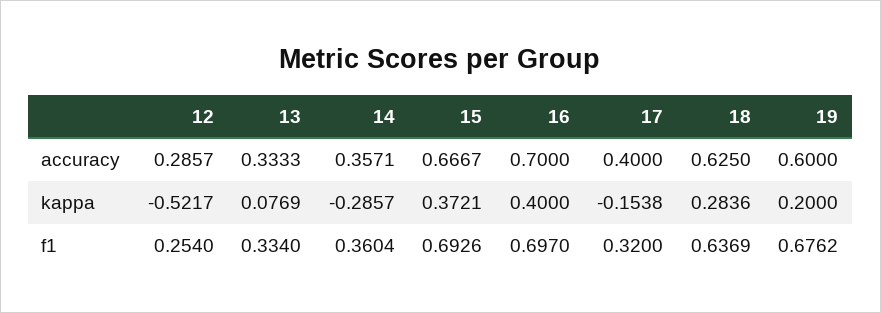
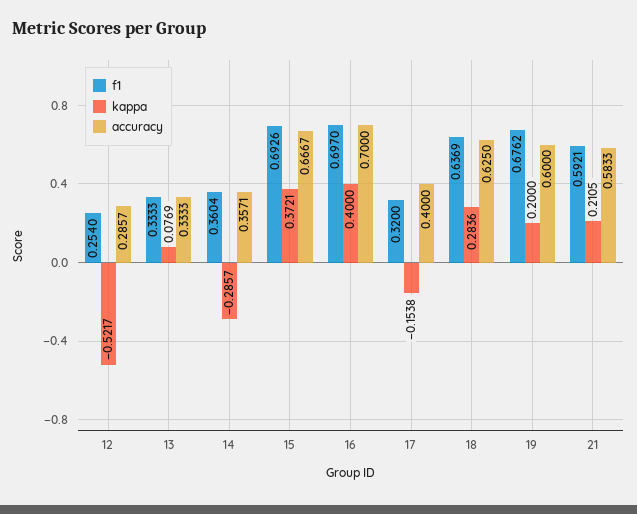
  {
    "accuracy": {
      "12": 0.2857,
      "13": 0.3333,
      "14": 0.3571,
      "15": 0.6667,
      "16": 0.7,
      "17": 0.4,
      "18": 0.625,
-     "19": 0.6
+     "19": 0.6,
+     "21": 0.5833
    },
    "kappa": {
      "12": -0.5217,
      "13": 0.0769,
      "14": -0.2857,
      "15": 0.3721,
      "16": 0.4,
      "17": -0.1538,
      "18": 0.2836,
-     "19": 0.2
+     "19": 0.2,
+     "21": 0.2105
    },
    "f1": {
      "12": 0.254,
-     "13": 0.334,
+     "13": 0.3333,
      "14": 0.3604,
      "15": 0.6926,
      "16": 0.697,
      "17": 0.32,
      "18": 0.6369,
-     "19": 0.6762
+     "19": 0.6762,
+     "21": 0.5921
    }
  }

